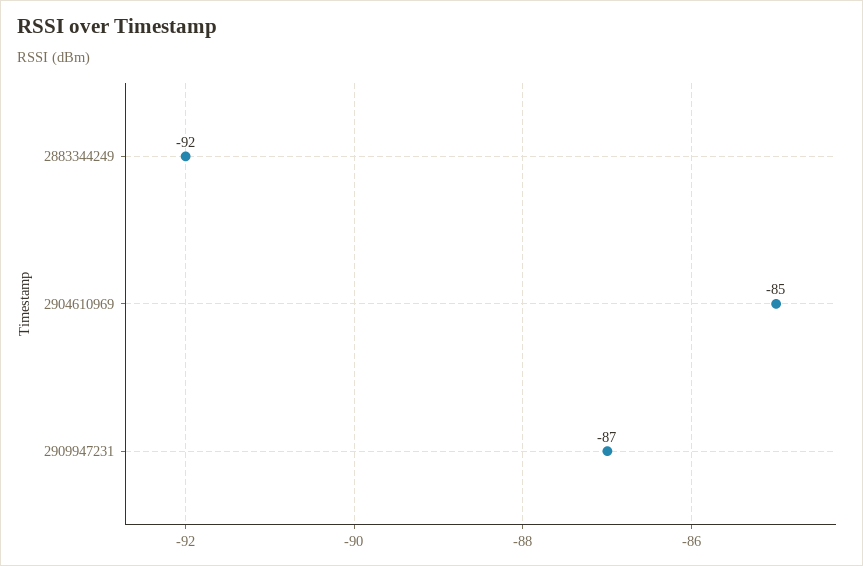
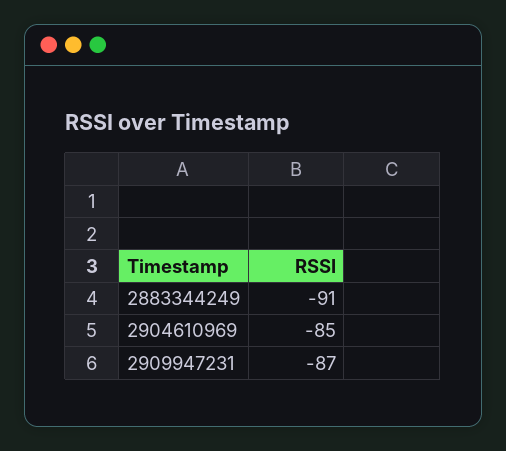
  {
-   "2883344249": -92,
+   "2883344249": -91,
    "2904610969": -85,
    "2909947231": -87
  }

